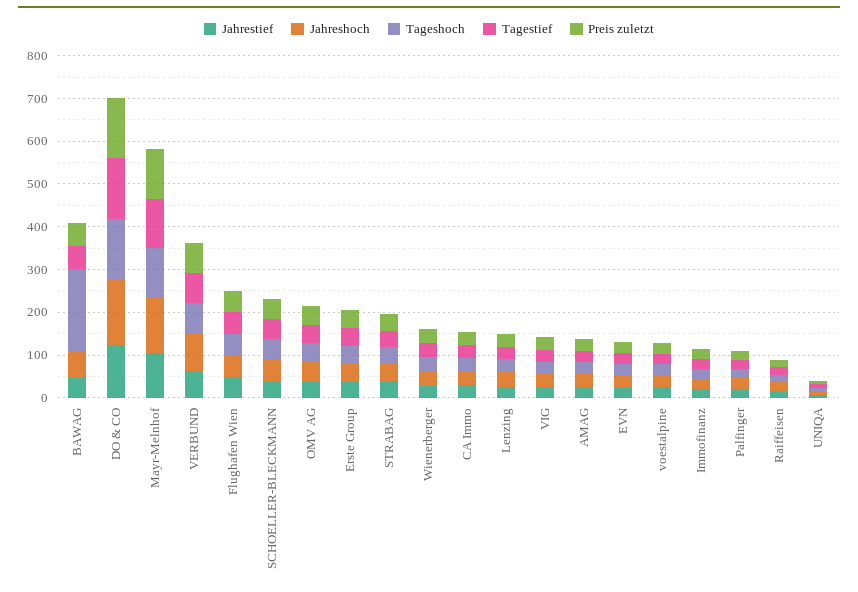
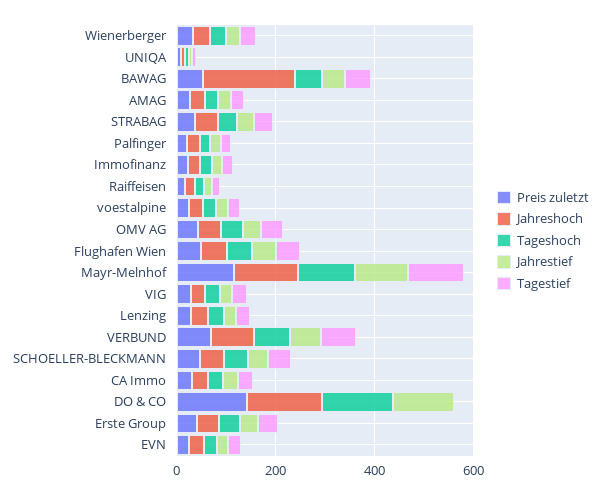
  {
    "Jahrestief": {
      "BAWAG": 40,
      "DO & CO": 120,
      "Mayr-Melnhof": 100,
      "VERBUND": 60,
      "Flughafen Wien": 40,
      "SCHOELLER-BLECKMANN": 40,
      "OMV AG": 40,
      "Erste Group": 40,
      "STRABAG": 40,
      "Wienerberger": 20,
      "CA Immo": 20,
      "Lenzing": 20,
      "VIG": 20,
      "AMAG": 20,
      "EVN": 20,
      "voestalpine": 20,
      "Immofinanz": 20,
      "Palfinger": 20,
      "Raiffeisen": 20,
      "UNIQA": 0
    },
    "Jahreshoch": {
-     "BAWAG": 60,
+     "BAWAG": 200,
      "DO & CO": 160,
      "Mayr-Melnhof": 120,
      "VERBUND": 80,
      "Flughafen Wien": 60,
      "SCHOELLER-BLECKMANN": 40,
      "OMV AG": 40,
      "Erste Group": 40,
      "STRABAG": 40,
      "Wienerberger": 40,
      "CA Immo": 40,
      "Lenzing": 40,
      "VIG": 20,
      "AMAG": 40,
      "EVN": 20,
      "voestalpine": 20,
      "Immofinanz": 20,
      "Palfinger": 20,
      "Raiffeisen": 20,
      "UNIQA": 0
    },
    "Tageshoch": {
-     "BAWAG": 200,
+     "BAWAG": 50,
      "DO & CO": 140,
      "Mayr-Melnhof": 120,
      "VERBUND": 80,
      "Flughafen Wien": 60,
      "SCHOELLER-BLECKMANN": 40,
      "OMV AG": 40,
      "Erste Group": 40,
      "STRABAG": 40,
      "Wienerberger": 40,
      "CA Immo": 40,
      "Lenzing": 40,
      "VIG": 20,
      "AMAG": 20,
      "EVN": 20,
      "voestalpine": 20,
      "Immofinanz": 20,
      "Palfinger": 20,
      "Raiffeisen": 20,
      "UNIQA": 0
    },
    "Tagestief": {
      "BAWAG": 60,
-     "DO & CO": 140,
+     "DO & CO": 0,
      "Mayr-Melnhof": 120,
      "VERBUND": 60,
      "Flughafen Wien": 60,
      "SCHOELLER-BLECKMANN": 40,
      "OMV AG": 40,
      "Erste Group": 40,
      "STRABAG": 40,
      "Wienerberger": 40,
      "CA Immo": 40,
      "Lenzing": 20,
      "VIG": 20,
      "AMAG": 20,
      "EVN": 20,
      "voestalpine": 20,
      "Immofinanz": 20,
      "Palfinger": 20,
      "Raiffeisen": 20,
      "UNIQA": 0
    },
    "Preis zuletzt": {
      "BAWAG": 60,
      "DO & CO": 140,
      "Mayr-Melnhof": 120,
      "VERBUND": 60,
      "Flughafen Wien": 60,
      "SCHOELLER-BLECKMANN": 40,
      "OMV AG": 40,
      "Erste Group": 40,
      "STRABAG": 40,
      "Wienerberger": 40,
      "CA Immo": 40,
      "Lenzing": 20,
      "VIG": 20,
      "AMAG": 20,
      "EVN": 20,
      "voestalpine": 20,
      "Immofinanz": 20,
      "Palfinger": 20,
      "Raiffeisen": 20,
      "UNIQA": 0
    }
  }

